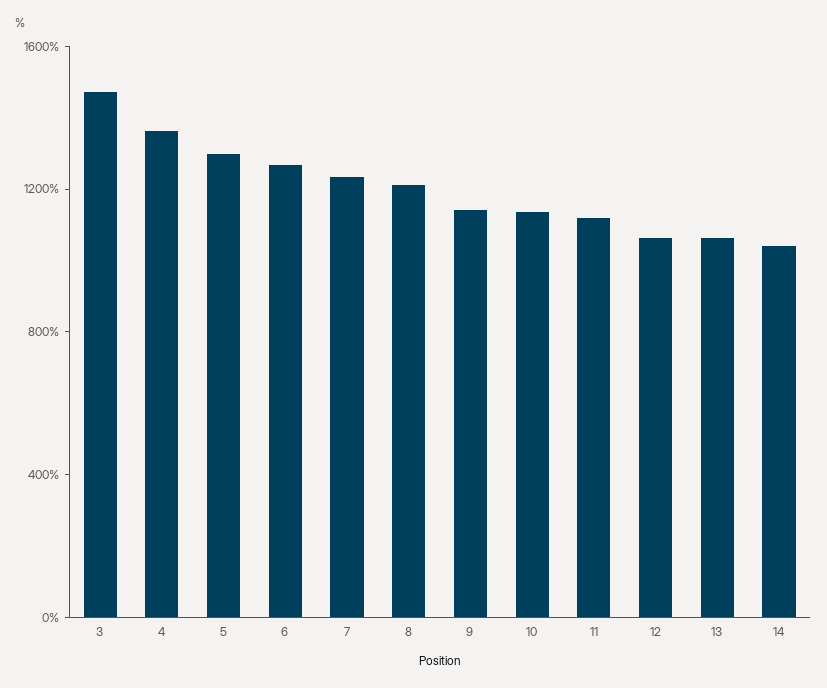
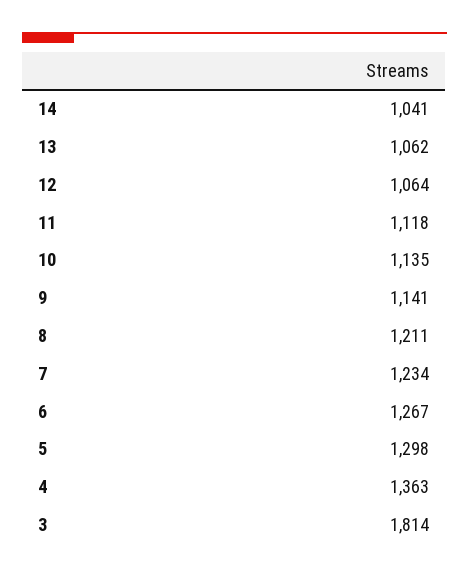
  {
-   "3": 1500,
+   "3": 1814,
    "4": 1363,
    "5": 1298,
    "6": 1267,
    "7": 1234,
    "8": 1211,
    "9": 1141,
    "10": 1135,
    "11": 1118,
    "12": 1064,
    "13": 1062,
    "14": 1041
  }

